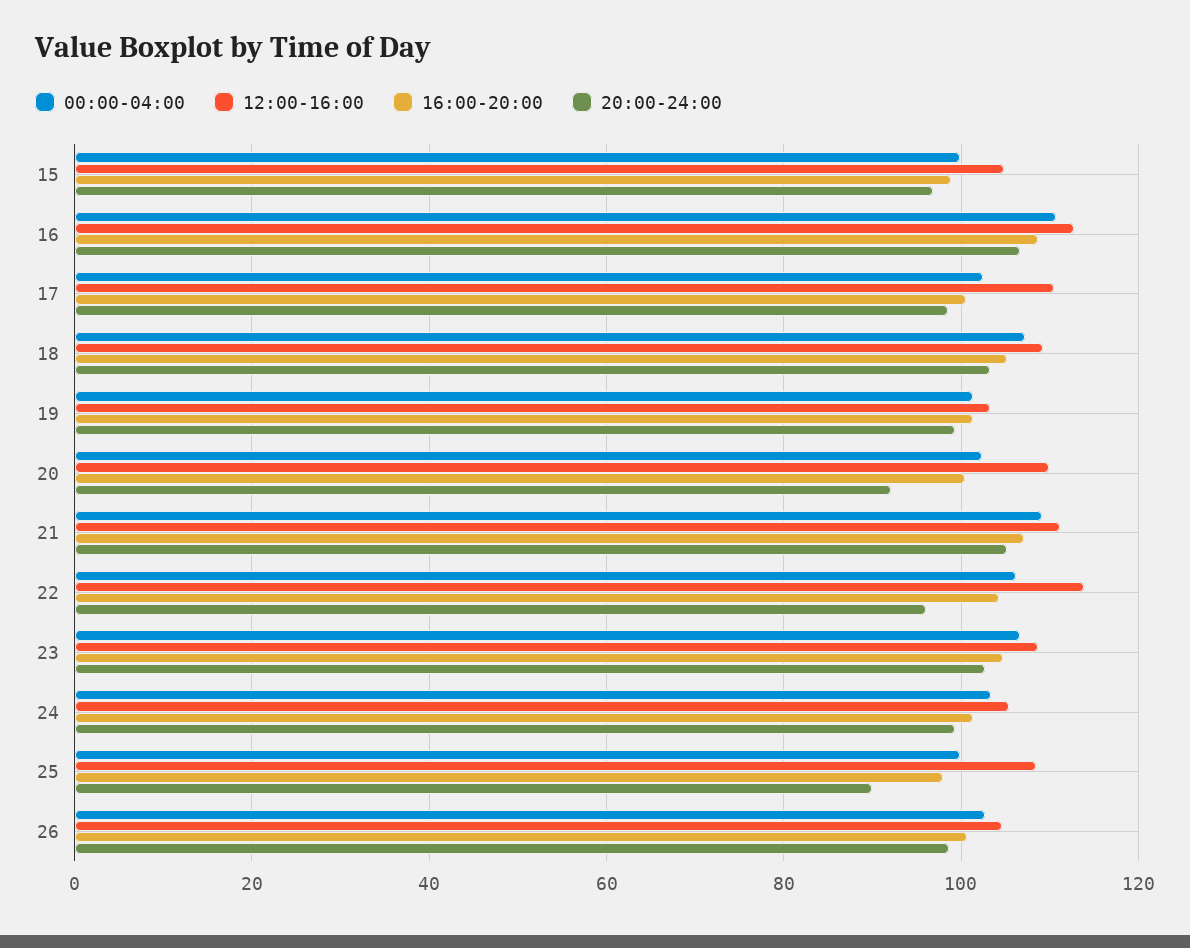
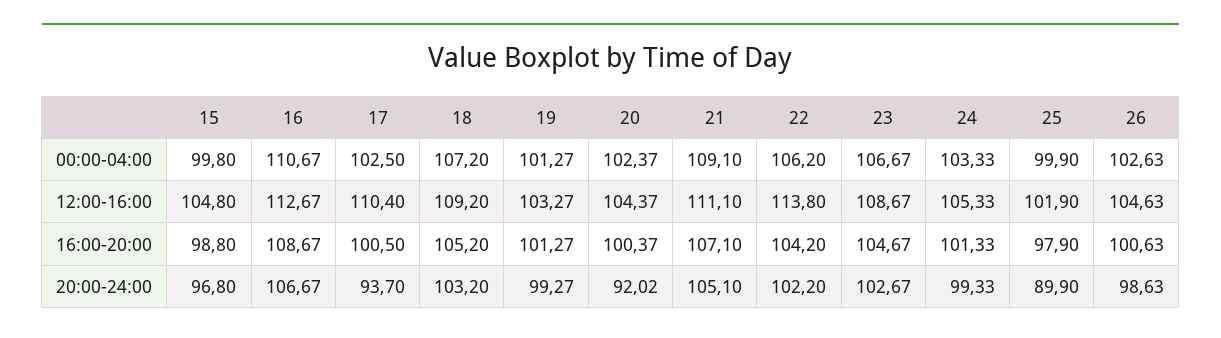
  {
    "00:00-04:00": {
      "15": 99.8,
      "16": 110.67,
      "17": 102.5,
      "18": 107.2,
      "19": 101.27,
      "20": 102.37,
      "21": 109.1,
      "22": 106.2,
      "23": 106.67,
      "24": 103.33,
      "25": 99.9,
      "26": 102.63
    },
    "12:00-16:00": {
      "15": 104.8,
      "16": 112.67,
      "17": 110.4,
      "18": 109.2,
      "19": 103.27,
-     "20": 110,
+     "20": 104.37,
      "21": 111.1,
      "22": 113.8,
      "23": 108.67,
      "24": 105.33,
-     "25": 108,
+     "25": 101.9,
      "26": 104.63
    },
    "16:00-20:00": {
      "15": 98.8,
      "16": 108.67,
      "17": 100.5,
      "18": 105.2,
      "19": 101.27,
      "20": 100.37,
      "21": 107.1,
      "22": 104.2,
      "23": 104.67,
      "24": 101.33,
      "25": 97.9,
      "26": 100.63
    },
    "20:00-24:00": {
      "15": 96.8,
      "16": 106.67,
-     "17": 98,
+     "17": 93.7,
      "18": 103.2,
      "19": 99.27,
      "20": 92.02,
      "21": 105.1,
-     "22": 96,
+     "22": 102.2,
      "23": 102.67,
      "24": 99.33,
      "25": 89.9,
      "26": 98.63
    }
  }

